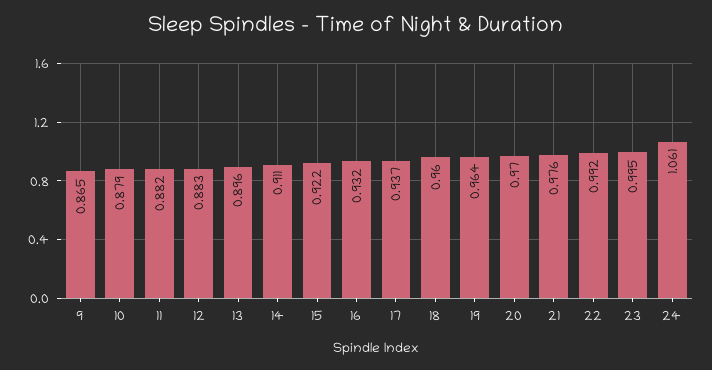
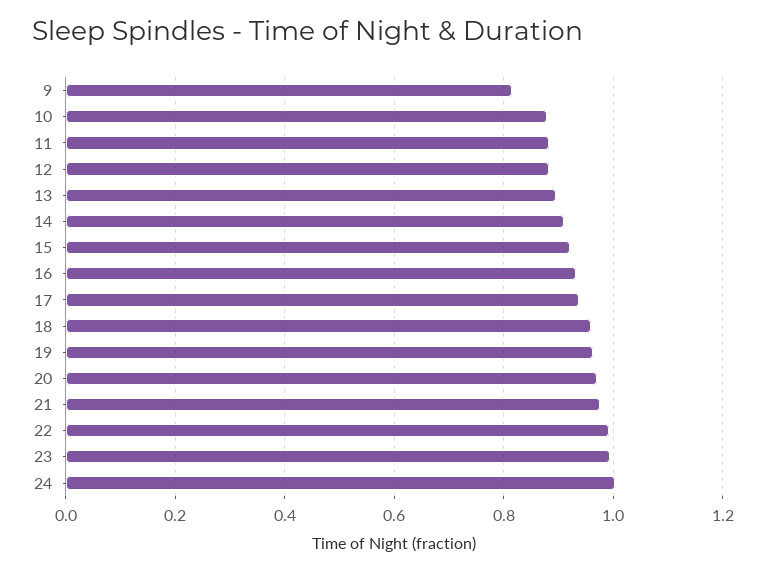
  {
-   "9": 0.865,
+   "9": 0.82,
    "10": 0.879,
    "11": 0.882,
    "12": 0.883,
    "13": 0.896,
    "14": 0.911,
    "15": 0.922,
    "16": 0.932,
    "17": 0.937,
    "18": 0.96,
    "19": 0.964,
    "20": 0.97,
    "21": 0.976,
    "22": 0.992,
    "23": 0.995,
-   "24": 1.061
+   "24": 1
  }

